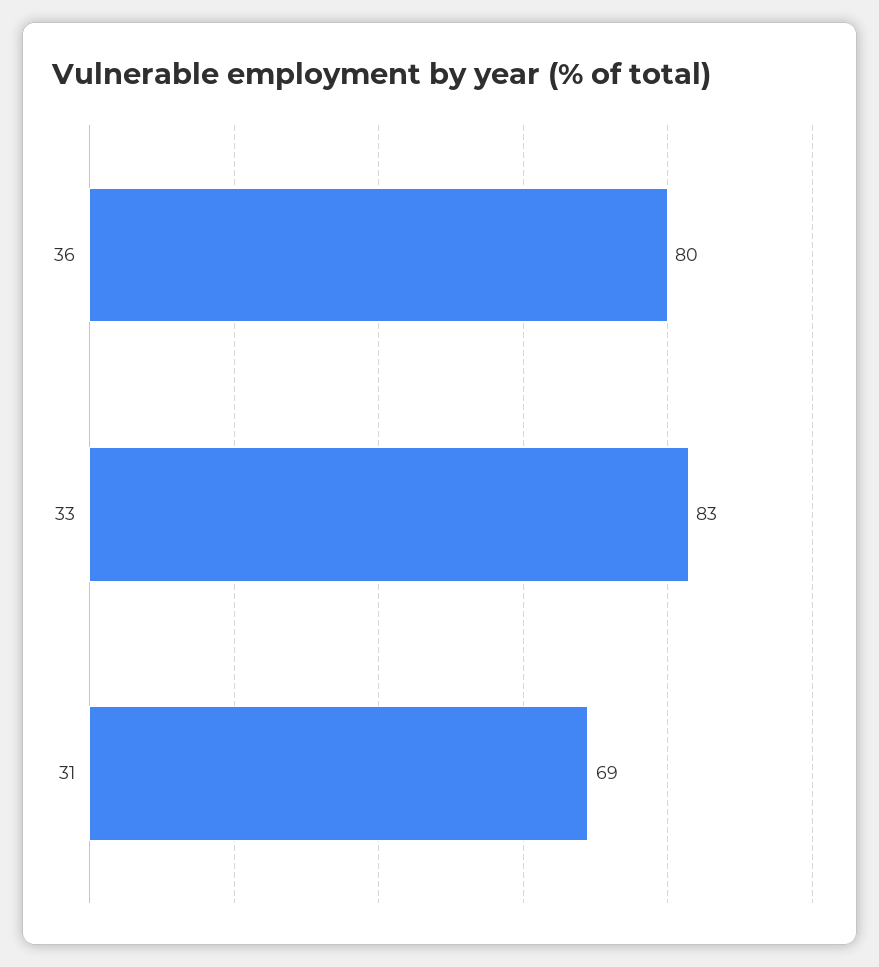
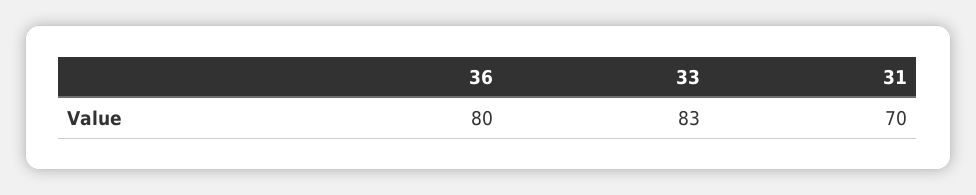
  {
    "36": 80,
    "33": 83,
-   "31": 69
+   "31": 70
  }

